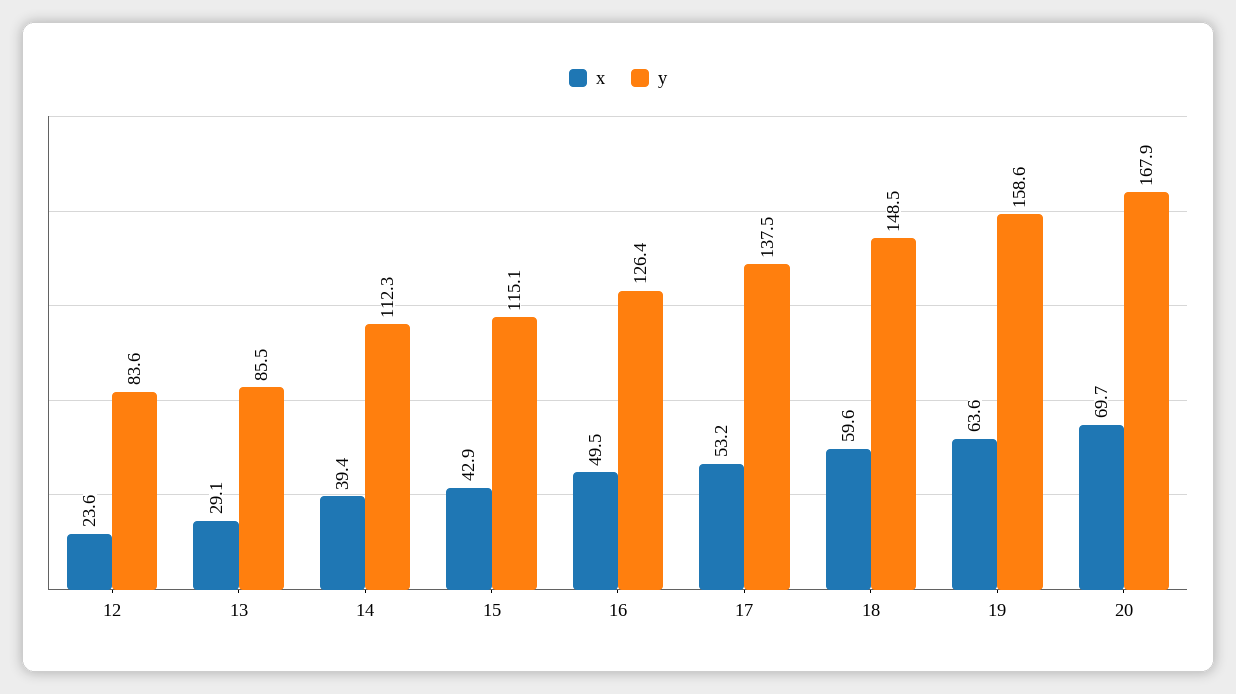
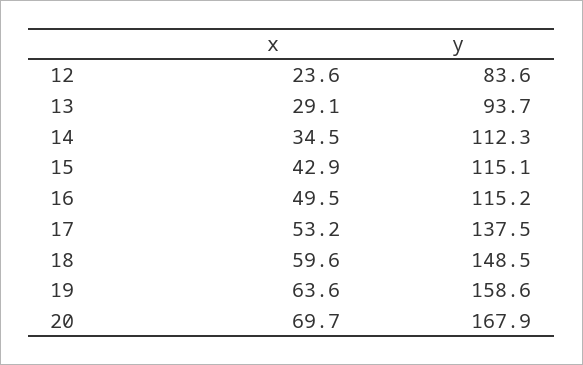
  {
    "x": {
      "12": 23.6,
      "13": 29.1,
-     "14": 39.4,
+     "14": 34.5,
      "15": 42.9,
      "16": 49.5,
      "17": 53.2,
      "18": 59.6,
      "19": 63.6,
      "20": 69.7
    },
    "y": {
      "12": 83.6,
-     "13": 85.5,
+     "13": 93.7,
      "14": 112.3,
      "15": 115.1,
-     "16": 126.4,
+     "16": 115.2,
      "17": 137.5,
      "18": 148.5,
      "19": 158.6,
      "20": 167.9
    }
  }

